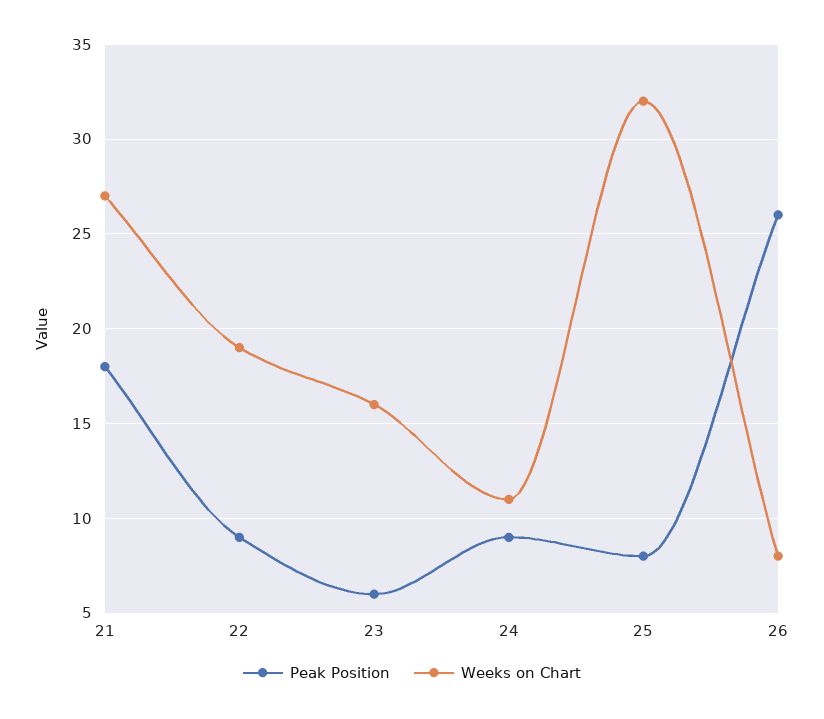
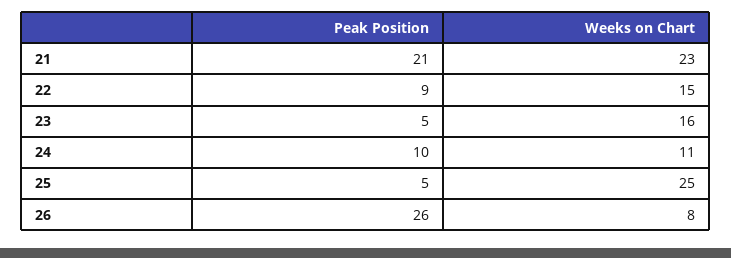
  {
    "Peak Position": {
-     "21": 18,
+     "21": 21,
      "22": 9,
-     "23": 6,
+     "23": 5,
-     "24": 9,
+     "24": 10,
-     "25": 8,
+     "25": 5,
      "26": 26
    },
    "Weeks on Chart": {
-     "21": 27,
+     "21": 23,
-     "22": 19,
+     "22": 15,
      "23": 16,
      "24": 11,
-     "25": 32,
+     "25": 25,
      "26": 8
    }
  }

